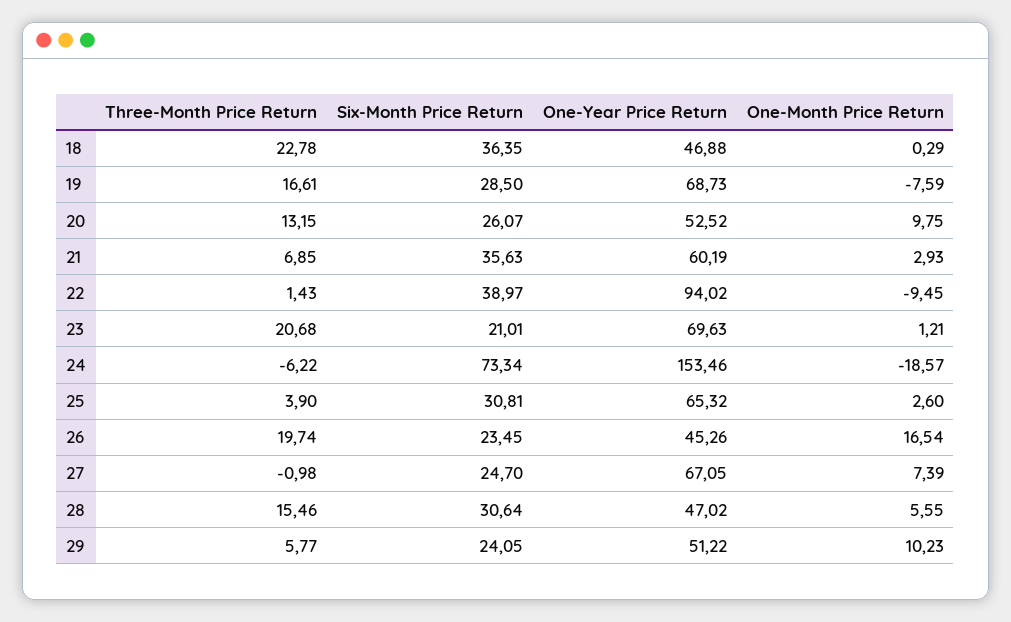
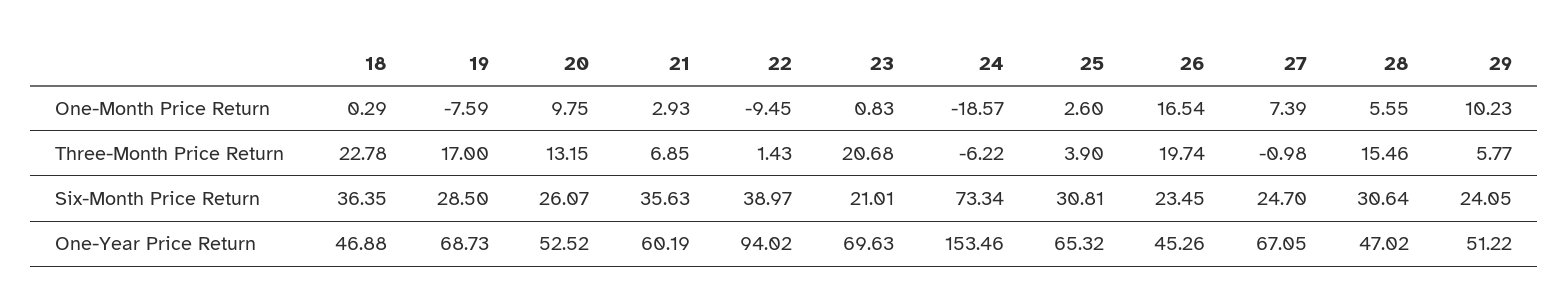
  {
    "Three-Month Price Return": {
      "18": 22.78,
-     "19": 16.61,
+     "19": 17,
      "20": 13.15,
      "21": 6.85,
      "22": 1.43,
      "23": 20.68,
      "24": -6.22,
      "25": 3.9,
      "26": 19.74,
      "27": -0.98,
      "28": 15.46,
      "29": 5.77
    },
    "Six-Month Price Return": {
      "18": 36.35,
      "19": 28.5,
      "20": 26.07,
      "21": 35.63,
      "22": 38.97,
      "23": 21.01,
      "24": 73.34,
      "25": 30.81,
      "26": 23.45,
      "27": 24.7,
      "28": 30.64,
      "29": 24.05
    },
    "One-Year Price Return": {
      "18": 46.88,
      "19": 68.73,
      "20": 52.52,
      "21": 60.19,
      "22": 94.02,
      "23": 69.63,
      "24": 153.46,
      "25": 65.32,
      "26": 45.26,
      "27": 67.05,
      "28": 47.02,
      "29": 51.22
    },
    "One-Month Price Return": {
      "18": 0.29,
      "19": -7.59,
      "20": 9.75,
      "21": 2.93,
      "22": -9.45,
-     "23": 1.21,
+     "23": 0.83,
      "24": -18.57,
      "25": 2.6,
      "26": 16.54,
      "27": 7.39,
      "28": 5.55,
      "29": 10.23
    }
  }

